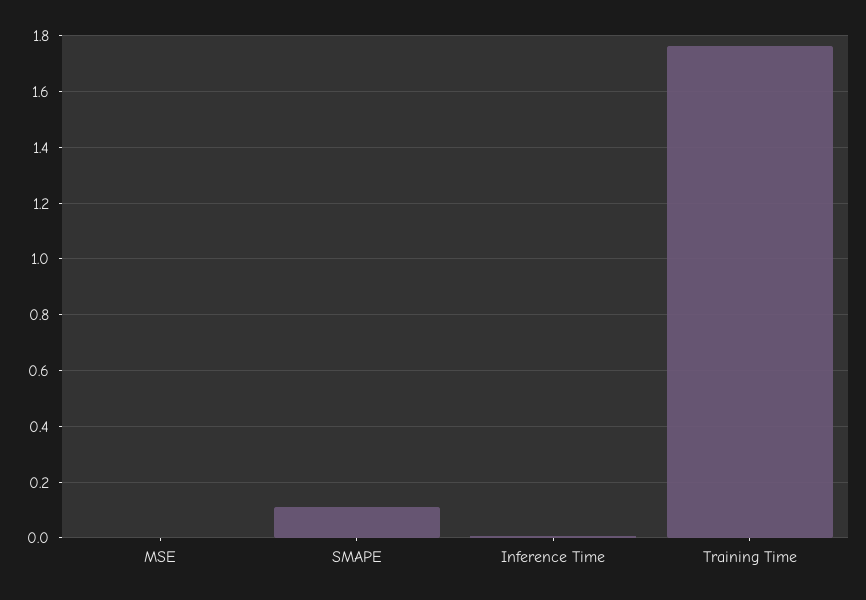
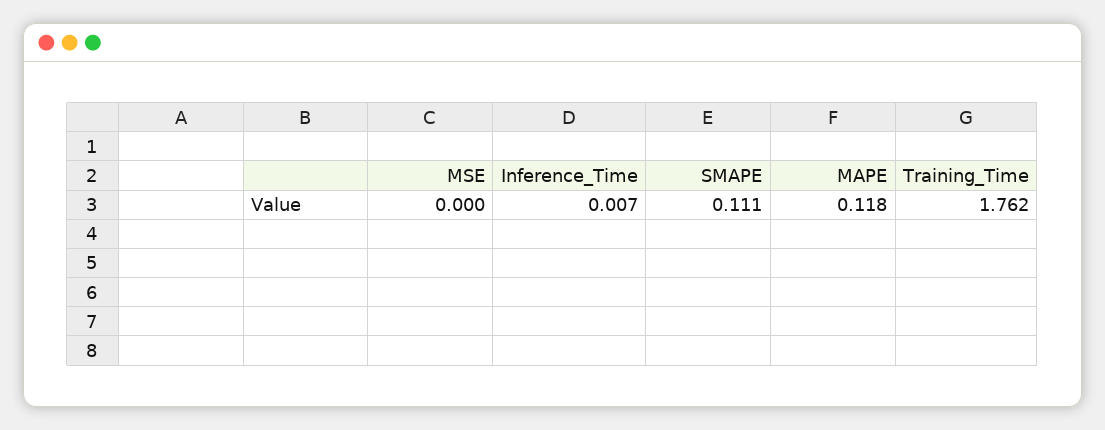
  {
    "MSE": 0,
    "SMAPE": 0.111,
    "Inference Time": 0.007,
-   "Training Time": 1.762
+   "Training Time": 1.762,
+   "MAPE": 0.118
  }

